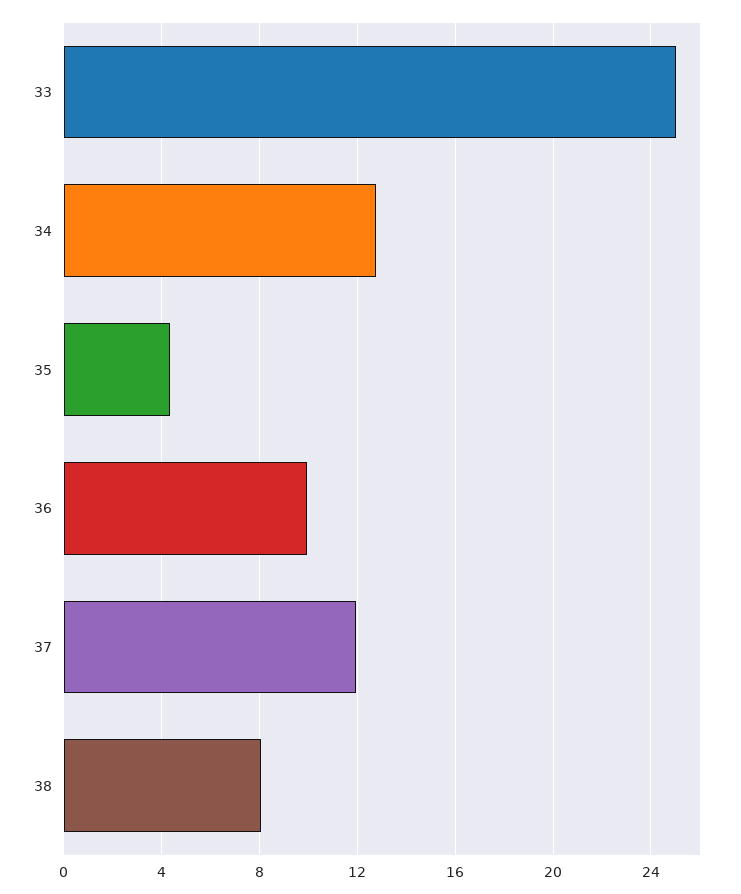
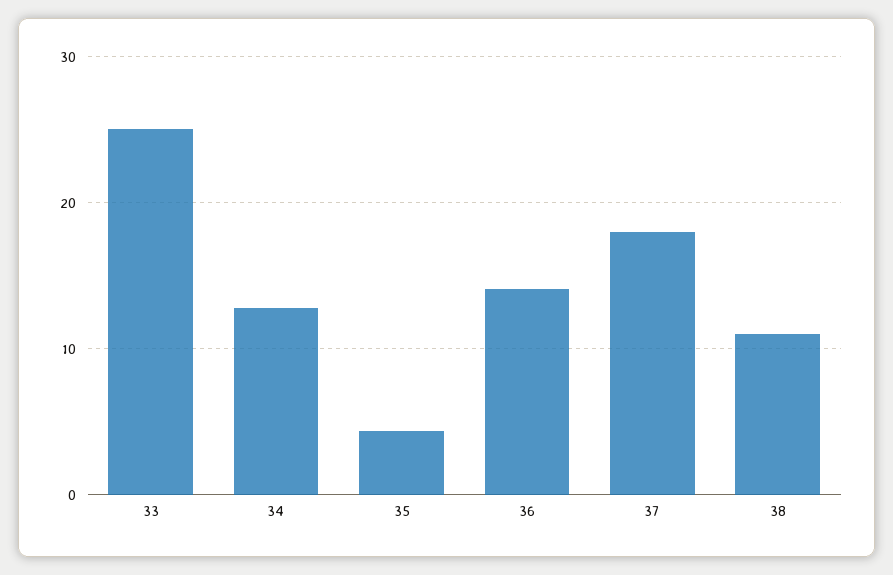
  {
    "33": 25,
    "34": 13,
    "35": 4.5,
-   "36": 10,
+   "36": 14,
-   "37": 12,
+   "37": 18,
-   "38": 8
+   "38": 11
  }

